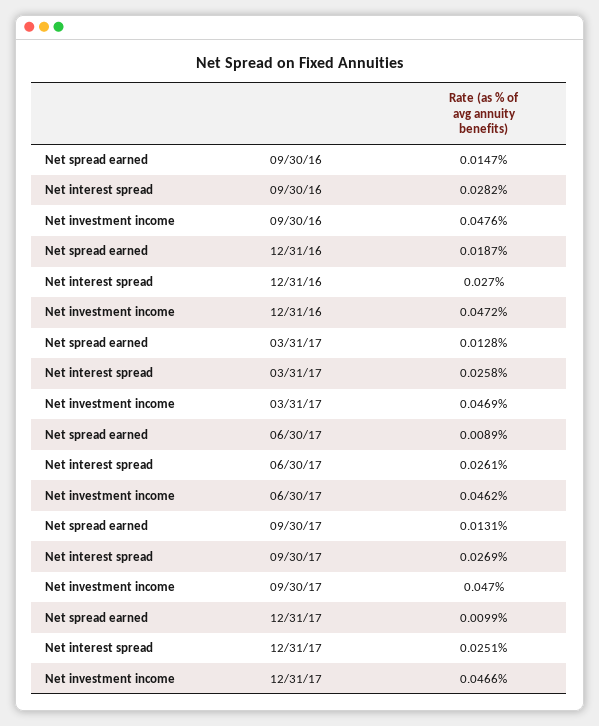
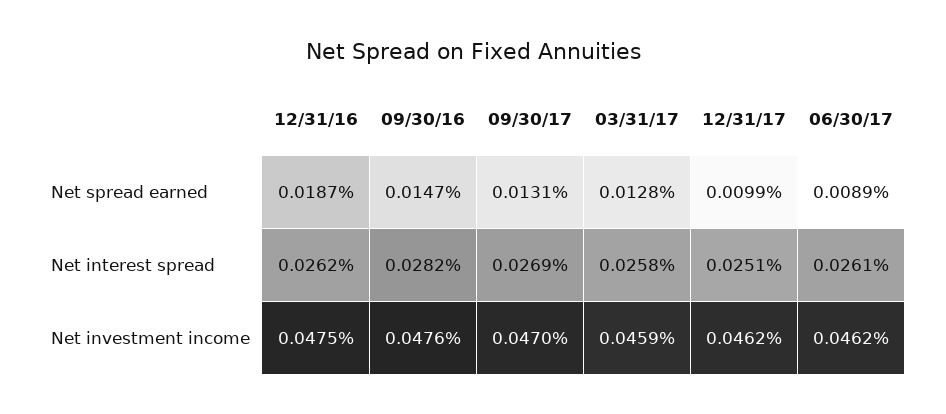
  {
    "Net spread earned": {
      "09/30/16": 0.0147,
      "12/31/16": 0.0187,
      "03/31/17": 0.0128,
      "06/30/17": 0.0089,
      "09/30/17": 0.0131,
      "12/31/17": 0.0099
    },
    "Net interest spread": {
      "09/30/16": 0.0282,
-     "12/31/16": 0.027,
+     "12/31/16": 0.0262,
      "03/31/17": 0.0258,
      "06/30/17": 0.0261,
      "09/30/17": 0.0269,
      "12/31/17": 0.0251
    },
    "Net investment income": {
      "09/30/16": 0.0476,
-     "12/31/16": 0.0472,
+     "12/31/16": 0.0475,
-     "03/31/17": 0.0469,
+     "03/31/17": 0.0459,
      "06/30/17": 0.0462,
      "09/30/17": 0.047,
-     "12/31/17": 0.0466
+     "12/31/17": 0.0462
    }
  }

